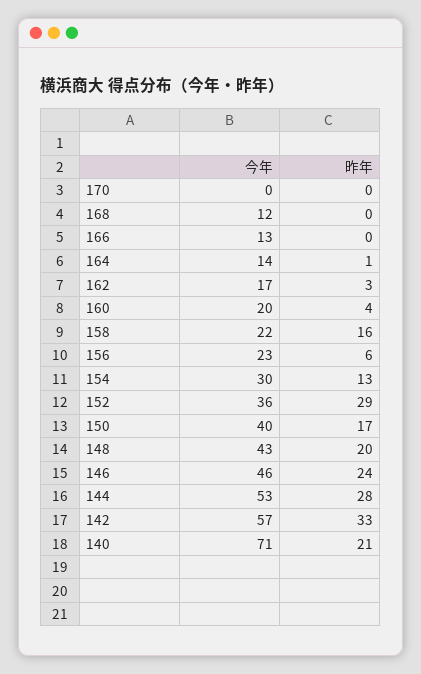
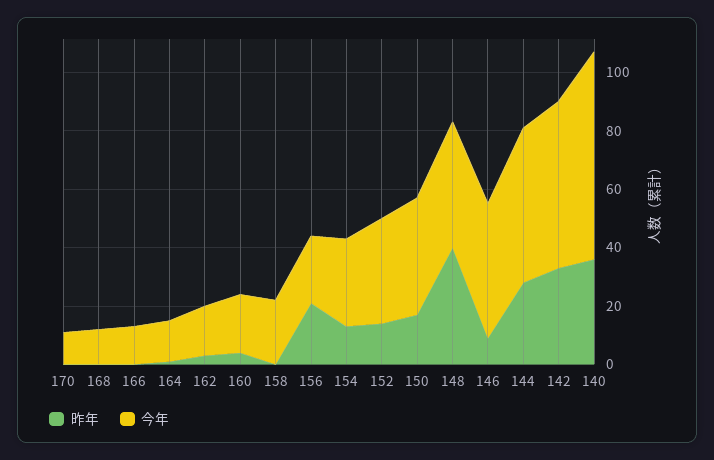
  {
    "今年": {
-     "170": 0,
+     "170": 10,
      "168": 12,
      "166": 13,
      "164": 14,
      "162": 17,
      "160": 20,
      "158": 22,
      "156": 23,
      "154": 30,
      "152": 36,
      "150": 40,
      "148": 43,
      "146": 46,
      "144": 53,
      "142": 57,
      "140": 71
    },
    "昨年": {
      "170": 0,
      "168": 0,
      "166": 0,
      "164": 1,
      "162": 3,
      "160": 4,
-     "158": 16,
+     "158": 0,
-     "156": 6,
+     "156": 20,
      "154": 13,
-     "152": 29,
+     "152": 15,
      "150": 17,
-     "148": 20,
+     "148": 40,
-     "146": 24,
+     "146": 10,
      "144": 28,
      "142": 33,
-     "140": 21
+     "140": 35
    }
  }

